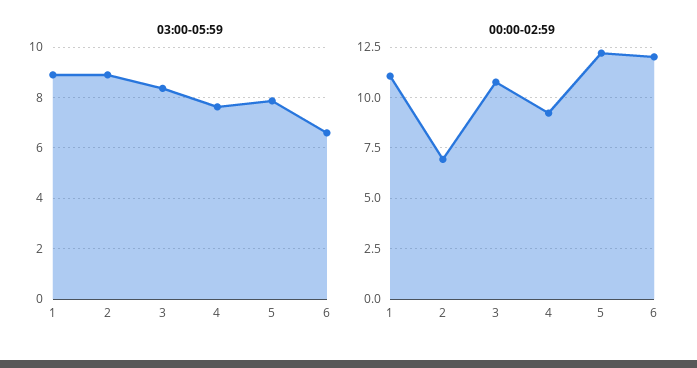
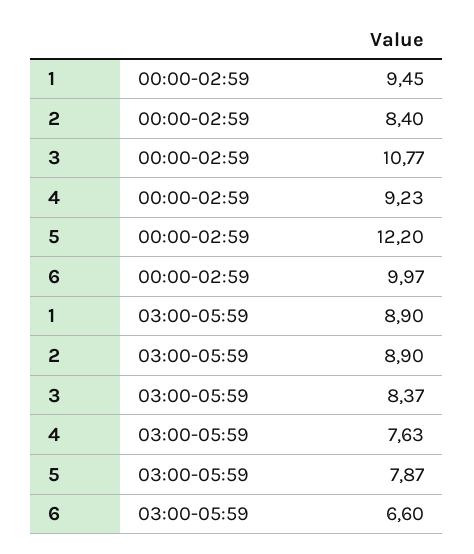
  {
    "03:00-05:59": {
      "1": 8.9,
      "2": 8.9,
      "3": 8.37,
      "4": 7.63,
      "5": 7.87,
      "6": 6.6
    },
    "00:00-02:59": {
-     "1": 11,
+     "1": 9.45,
-     "2": 7,
+     "2": 8.4,
      "3": 10.77,
      "4": 9.23,
      "5": 12.2,
-     "6": 12
+     "6": 9.97
    }
  }

